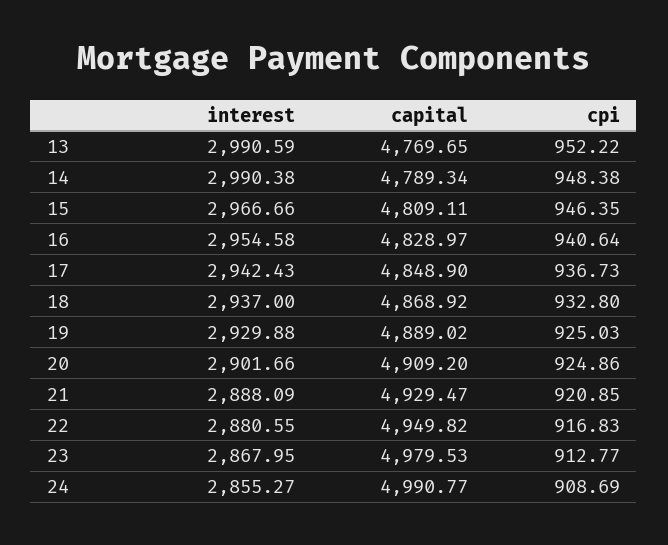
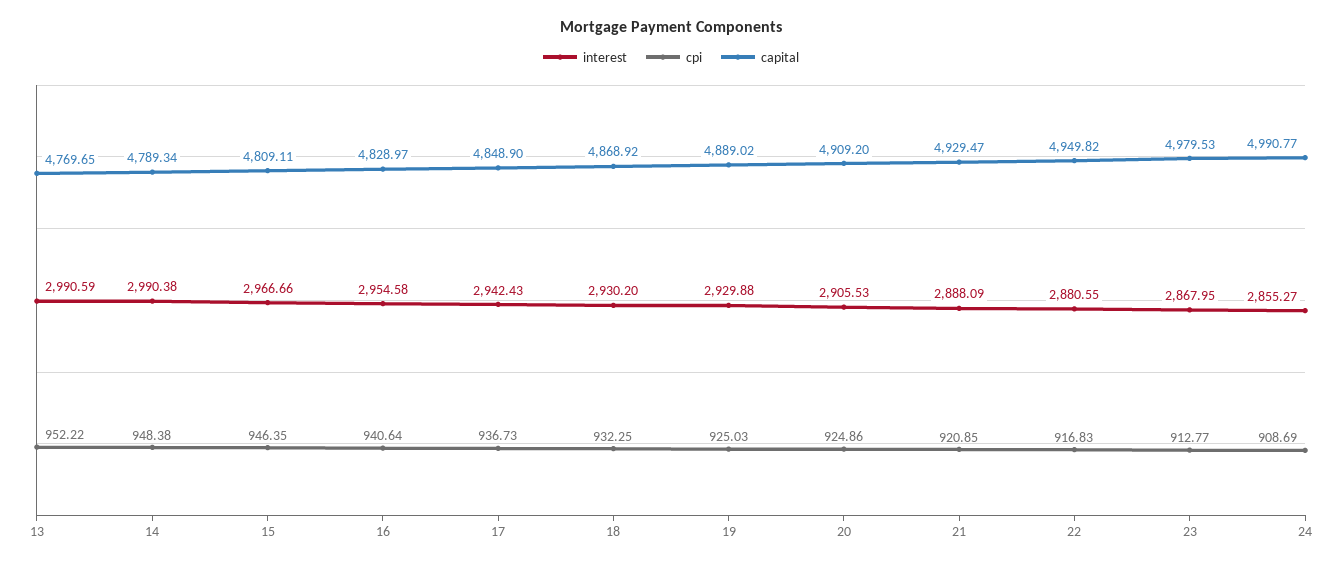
  {
    "interest": {
      "13": 2990.59,
      "14": 2990.38,
      "15": 2966.66,
      "16": 2954.58,
      "17": 2942.43,
-     "18": 2937,
+     "18": 2930.2,
      "19": 2929.88,
-     "20": 2901.66,
+     "20": 2905.53,
      "21": 2888.09,
      "22": 2880.55,
      "23": 2867.95,
      "24": 2855.27
    },
    "capital": {
      "13": 4769.65,
      "14": 4789.34,
      "15": 4809.11,
      "16": 4828.97,
      "17": 4848.9,
      "18": 4868.92,
      "19": 4889.02,
      "20": 4909.2,
      "21": 4929.47,
      "22": 4949.82,
      "23": 4979.53,
      "24": 4990.77
    },
    "cpi": {
      "13": 952.22,
      "14": 948.38,
      "15": 946.35,
      "16": 940.64,
      "17": 936.73,
-     "18": 932.8,
+     "18": 932.25,
      "19": 925.03,
      "20": 924.86,
      "21": 920.85,
      "22": 916.83,
      "23": 912.77,
      "24": 908.69
    }
  }

